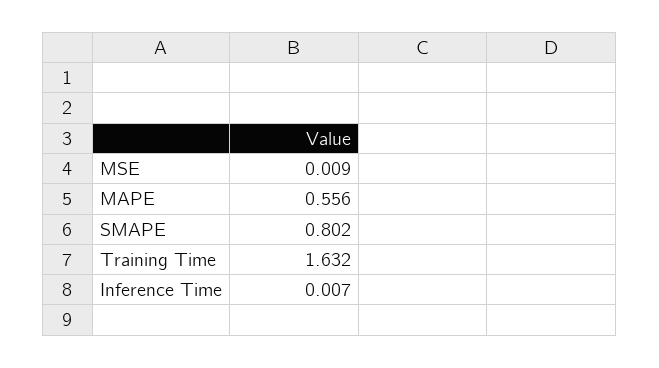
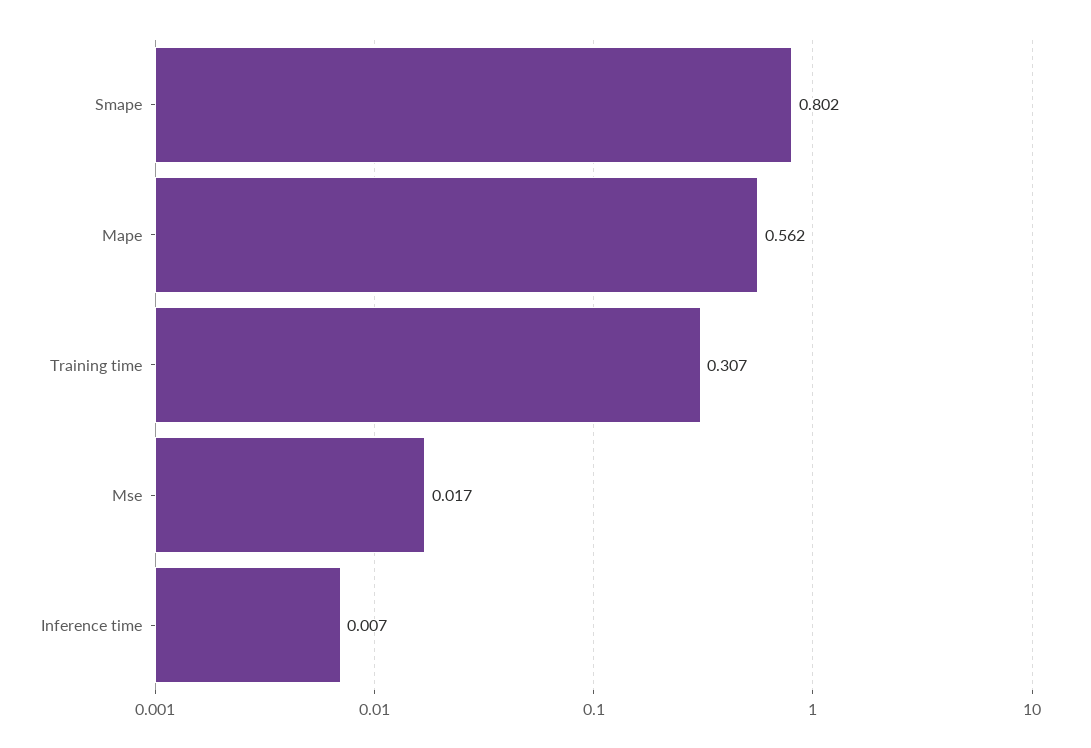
  {
-   "MSE": 0.009,
+   "MSE": 0.017,
-   "MAPE": 0.556,
+   "MAPE": 0.562,
    "SMAPE": 0.802,
-   "Training Time": 1.632,
+   "Training Time": 0.307,
    "Inference Time": 0.007
  }

